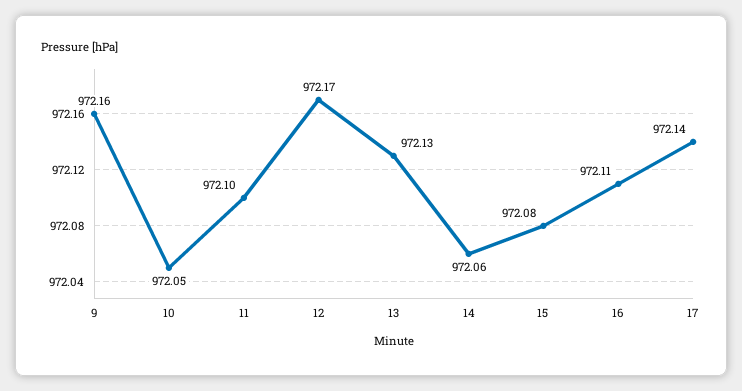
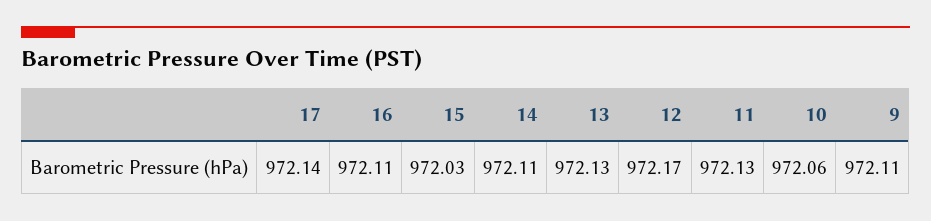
  {
-   "9": 972.16,
+   "9": 972.11,
-   "10": 972.05,
+   "10": 972.06,
-   "11": 972.1,
+   "11": 972.13,
    "12": 972.17,
    "13": 972.13,
-   "14": 972.06,
+   "14": 972.11,
-   "15": 972.08,
+   "15": 972.03,
    "16": 972.11,
    "17": 972.14
  }

